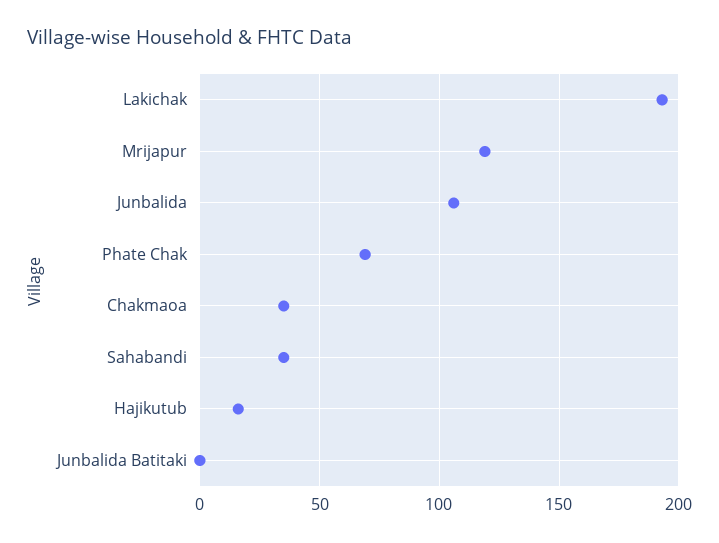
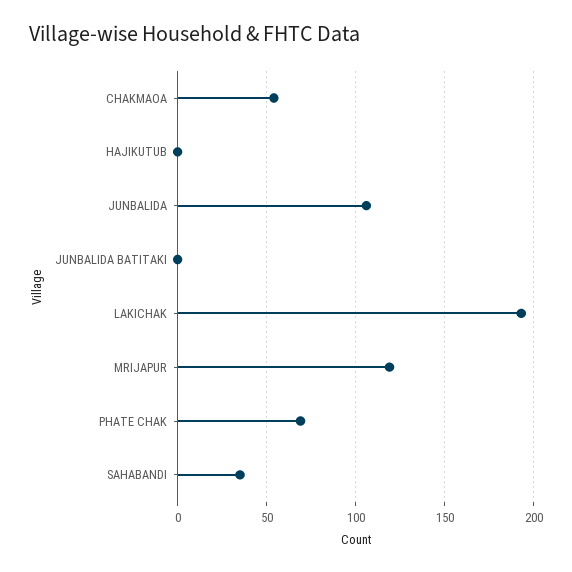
  {
    "Lakichak": 195,
    "Mrijapur": 120,
    "Junbalida": 105,
    "Phate Chak": 70,
-   "Chakmaoa": 35,
+   "Chakmaoa": 55,
    "Sahabandi": 35,
-   "Hajikutub": 15,
+   "Hajikutub": 0,
    "Junbalida Batitaki": 0
  }

